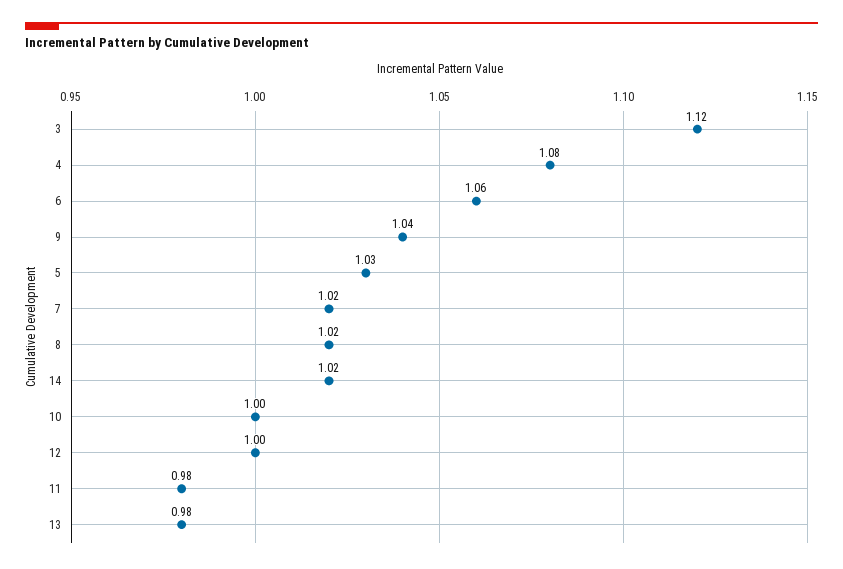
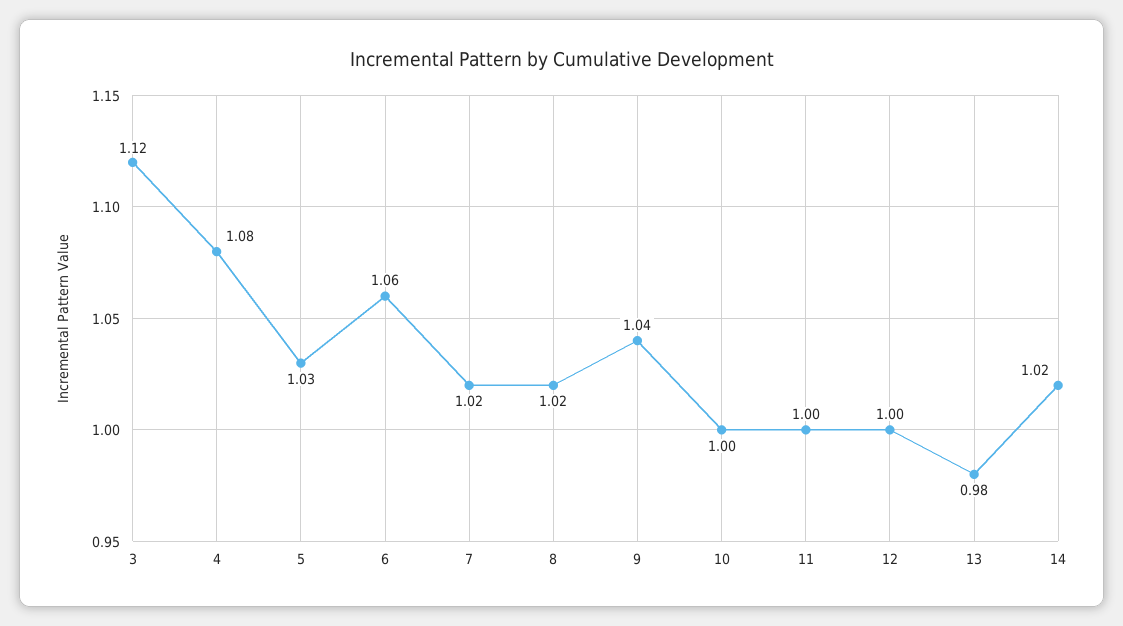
  {
    "3": 1.12,
    "4": 1.08,
    "6": 1.06,
    "9": 1.04,
    "5": 1.03,
    "7": 1.02,
    "8": 1.02,
    "14": 1.02,
    "10": 1,
    "12": 1,
-   "11": 0.98,
+   "11": 1,
    "13": 0.98
  }

